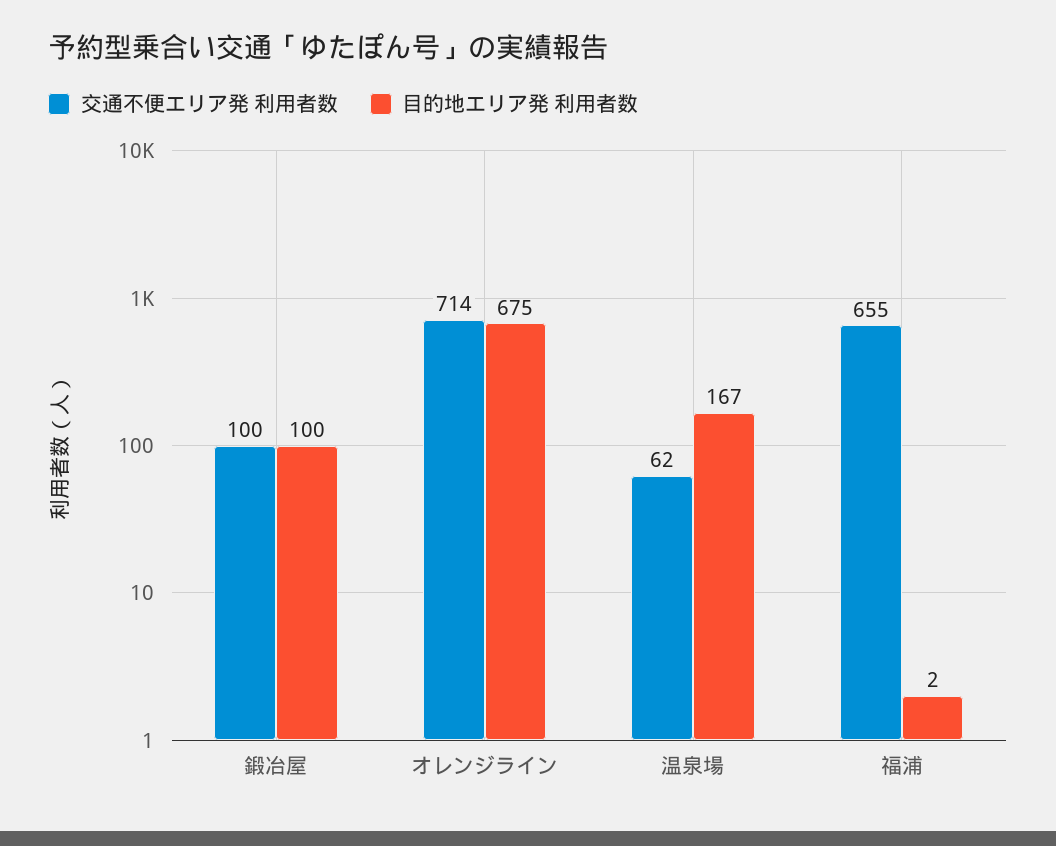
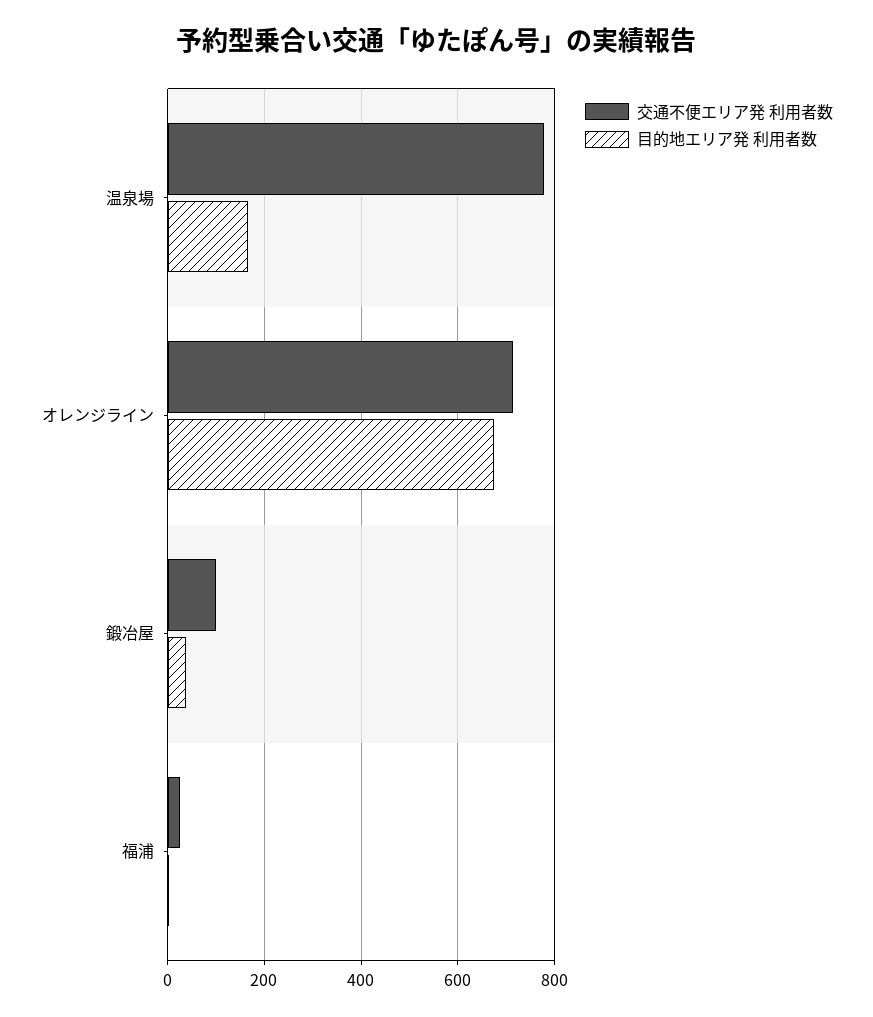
  {
    "交通不便エリア発 利用者数": {
      "鍛冶屋": 100,
      "オレンジライン": 714,
-     "温泉場": 62,
+     "温泉場": 780,
-     "福浦": 655
+     "福浦": 20
    },
    "目的地エリア発 利用者数": {
-     "鍛冶屋": 100,
+     "鍛冶屋": 40,
      "オレンジライン": 675,
      "温泉場": 167,
      "福浦": 2
    }
  }

